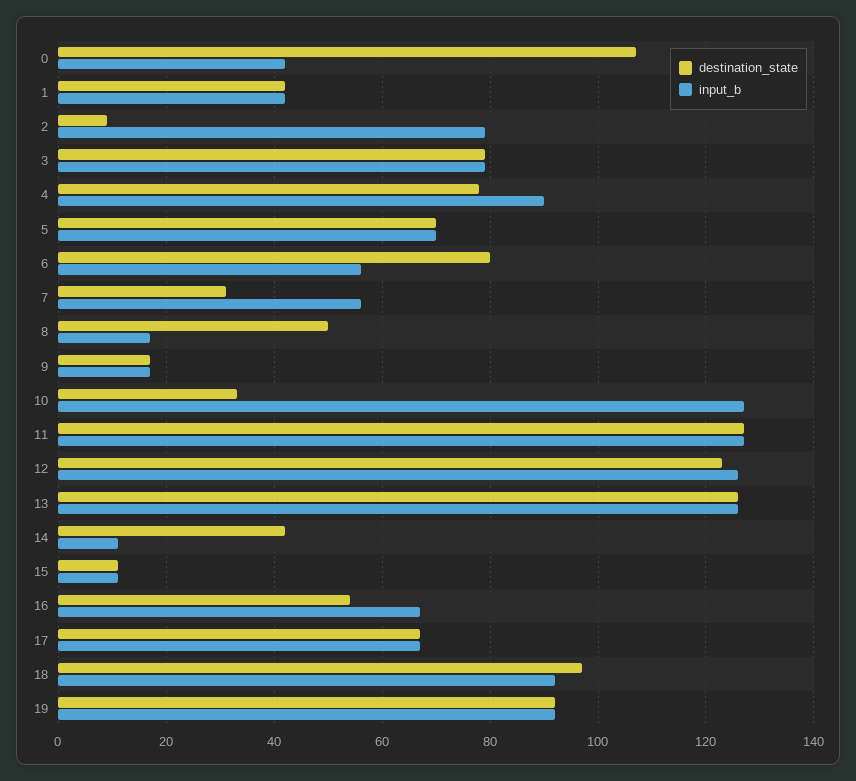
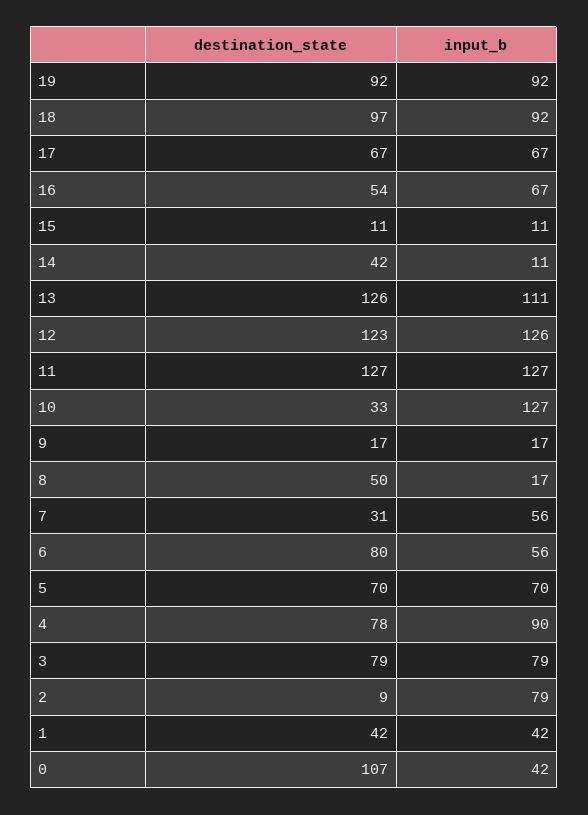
  {
    "destination_state": {
      "0": 107,
      "1": 42,
      "2": 9,
      "3": 79,
      "4": 78,
      "5": 70,
      "6": 80,
      "7": 31,
      "8": 50,
      "9": 17,
      "10": 33,
      "11": 127,
      "12": 123,
      "13": 126,
      "14": 42,
      "15": 11,
      "16": 54,
      "17": 67,
      "18": 97,
      "19": 92
    },
    "input_b": {
      "0": 42,
      "1": 42,
      "2": 79,
      "3": 79,
      "4": 90,
      "5": 70,
      "6": 56,
      "7": 56,
      "8": 17,
      "9": 17,
      "10": 127,
      "11": 127,
      "12": 126,
-     "13": 125,
+     "13": 111,
      "14": 11,
      "15": 11,
      "16": 67,
      "17": 67,
      "18": 92,
      "19": 92
    }
  }

